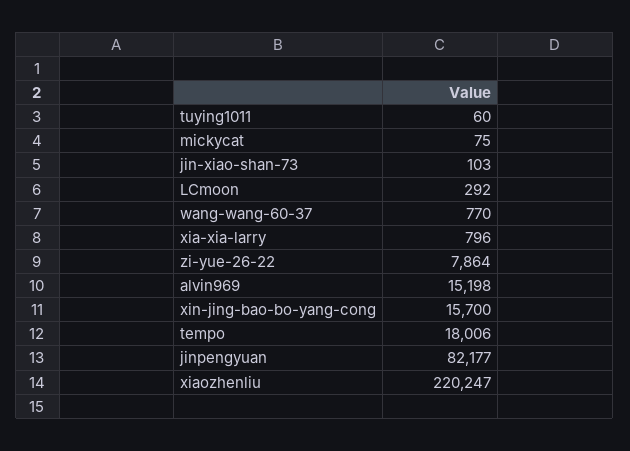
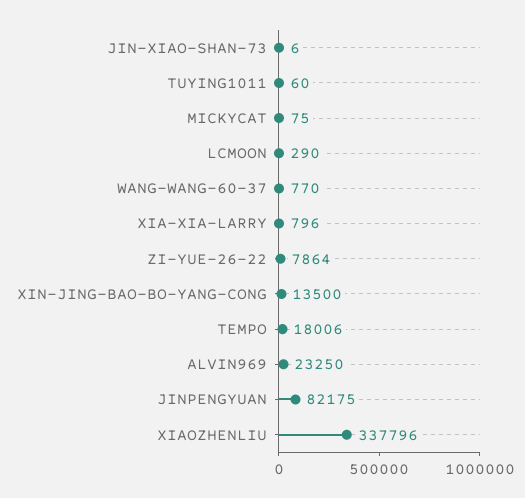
  {
    "tuying1011": 60,
    "mickycat": 75,
-   "jin-xiao-shan-73": 103,
+   "jin-xiao-shan-73": 6,
-   "LCmoon": 292,
+   "LCmoon": 290,
    "wang-wang-60-37": 770,
    "xia-xia-larry": 796,
    "zi-yue-26-22": 7864,
-   "alvin969": 15198,
+   "alvin969": 23250,
-   "xin-jing-bao-bo-yang-cong": 15700,
+   "xin-jing-bao-bo-yang-cong": 13500,
    "tempo": 18006,
-   "jinpengyuan": 82177,
+   "jinpengyuan": 82175,
-   "xiaozhenliu": 220247
+   "xiaozhenliu": 337796
  }

